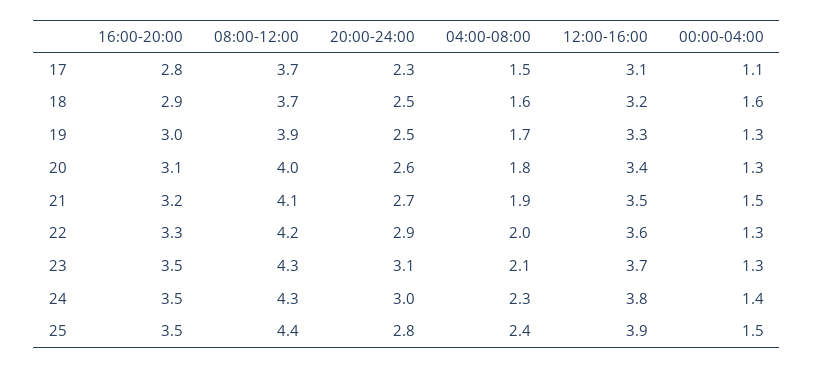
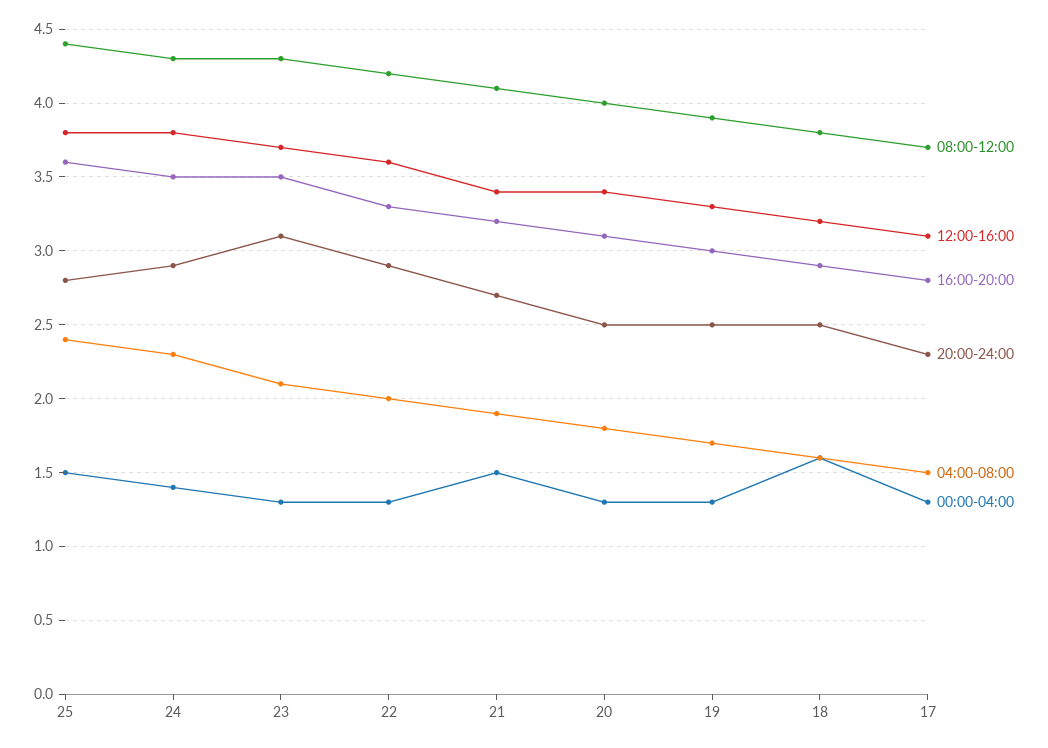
  {
    "16:00-20:00": {
      "17": 2.8,
      "18": 2.9,
      "19": 3,
      "20": 3.1,
      "21": 3.2,
      "22": 3.3,
      "23": 3.5,
      "24": 3.5,
-     "25": 3.5
+     "25": 3.6
    },
    "08:00-12:00": {
      "17": 3.7,
-     "18": 3.7,
+     "18": 3.8,
      "19": 3.9,
      "20": 4,
      "21": 4.1,
      "22": 4.2,
      "23": 4.3,
      "24": 4.3,
      "25": 4.4
    },
    "20:00-24:00": {
      "17": 2.3,
      "18": 2.5,
      "19": 2.5,
-     "20": 2.6,
+     "20": 2.5,
      "21": 2.7,
      "22": 2.9,
      "23": 3.1,
-     "24": 3,
+     "24": 2.9,
      "25": 2.8
    },
    "04:00-08:00": {
      "17": 1.5,
      "18": 1.6,
      "19": 1.7,
      "20": 1.8,
      "21": 1.9,
      "22": 2,
      "23": 2.1,
      "24": 2.3,
      "25": 2.4
    },
    "12:00-16:00": {
      "17": 3.1,
      "18": 3.2,
      "19": 3.3,
      "20": 3.4,
-     "21": 3.5,
+     "21": 3.4,
      "22": 3.6,
      "23": 3.7,
      "24": 3.8,
-     "25": 3.9
+     "25": 3.8
    },
    "00:00-04:00": {
-     "17": 1.1,
+     "17": 1.3,
      "18": 1.6,
      "19": 1.3,
      "20": 1.3,
      "21": 1.5,
      "22": 1.3,
      "23": 1.3,
      "24": 1.4,
      "25": 1.5
    }
  }

